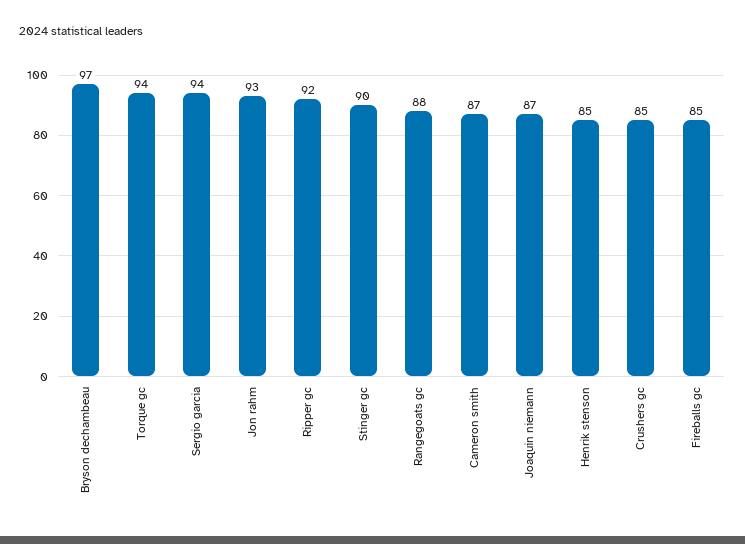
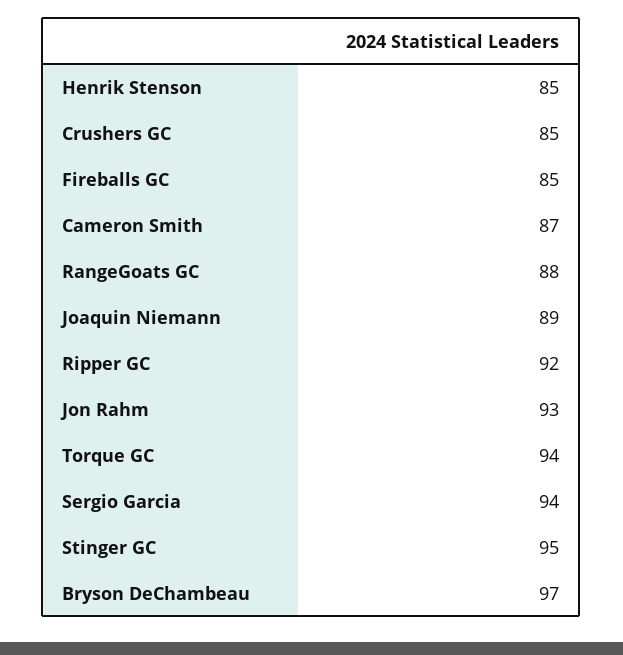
  {
    "Bryson dechambeau": 97,
    "Torque gc": 94,
    "Sergio garcia": 94,
    "Jon rahm": 93,
    "Ripper gc": 92,
-   "Stinger gc": 90,
+   "Stinger gc": 95,
    "Rangegoats gc": 88,
    "Cameron smith": 87,
-   "Joaquin niemann": 87,
+   "Joaquin niemann": 89,
    "Henrik stenson": 85,
    "Crushers gc": 85,
    "Fireballs gc": 85
  }

